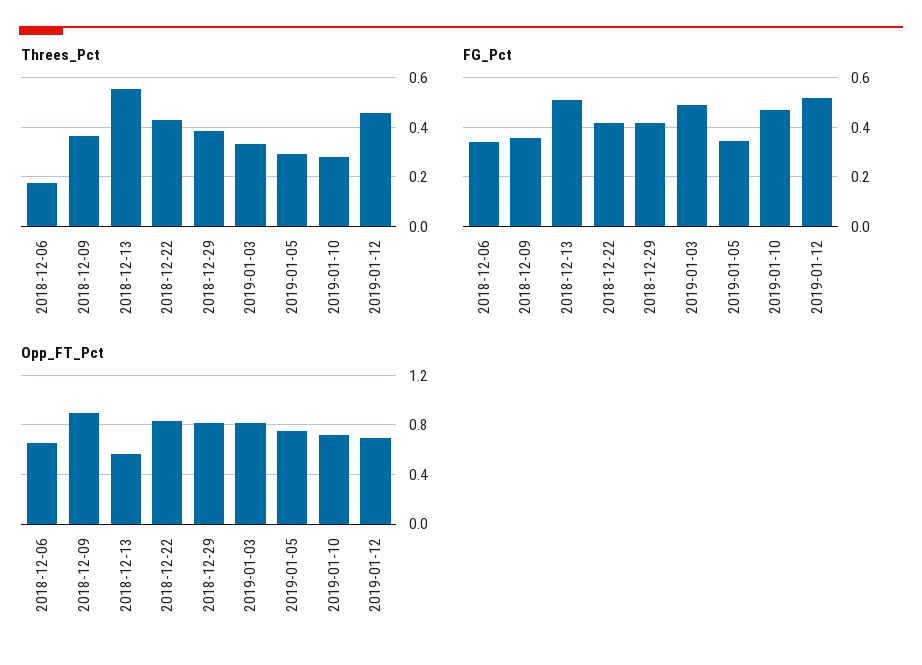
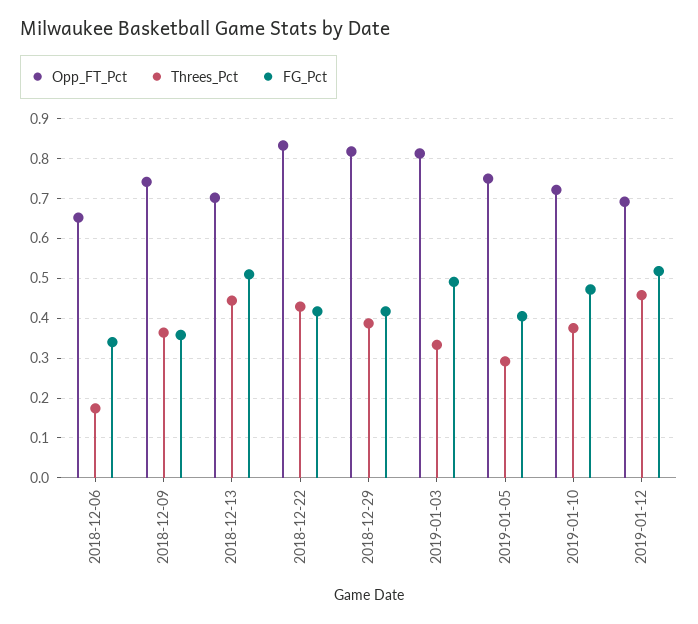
  {
    "Threes_Pct": {
      "2018-12-06": 0.18,
      "2018-12-09": 0.36,
-     "2018-12-13": 0.55,
+     "2018-12-13": 0.44,
      "2018-12-22": 0.42,
      "2018-12-29": 0.38,
      "2019-01-03": 0.34,
      "2019-01-05": 0.3,
-     "2019-01-10": 0.275,
+     "2019-01-10": 0.38,
      "2019-01-12": 0.46
    },
    "FG_Pct": {
      "2018-12-06": 0.34,
      "2018-12-09": 0.36,
      "2018-12-13": 0.52,
      "2018-12-22": 0.42,
      "2018-12-29": 0.42,
      "2019-01-03": 0.5,
-     "2019-01-05": 0.35,
+     "2019-01-05": 0.4,
      "2019-01-10": 0.48,
      "2019-01-12": 0.52
    },
    "Opp_FT_Pct": {
      "2018-12-06": 0.66,
-     "2018-12-09": 0.9,
+     "2018-12-09": 0.74,
-     "2018-12-13": 0.55,
+     "2018-12-13": 0.7,
      "2018-12-22": 0.84,
      "2018-12-29": 0.82,
      "2019-01-03": 0.82,
      "2019-01-05": 0.76,
      "2019-01-10": 0.72,
      "2019-01-12": 0.7
    }
  }

